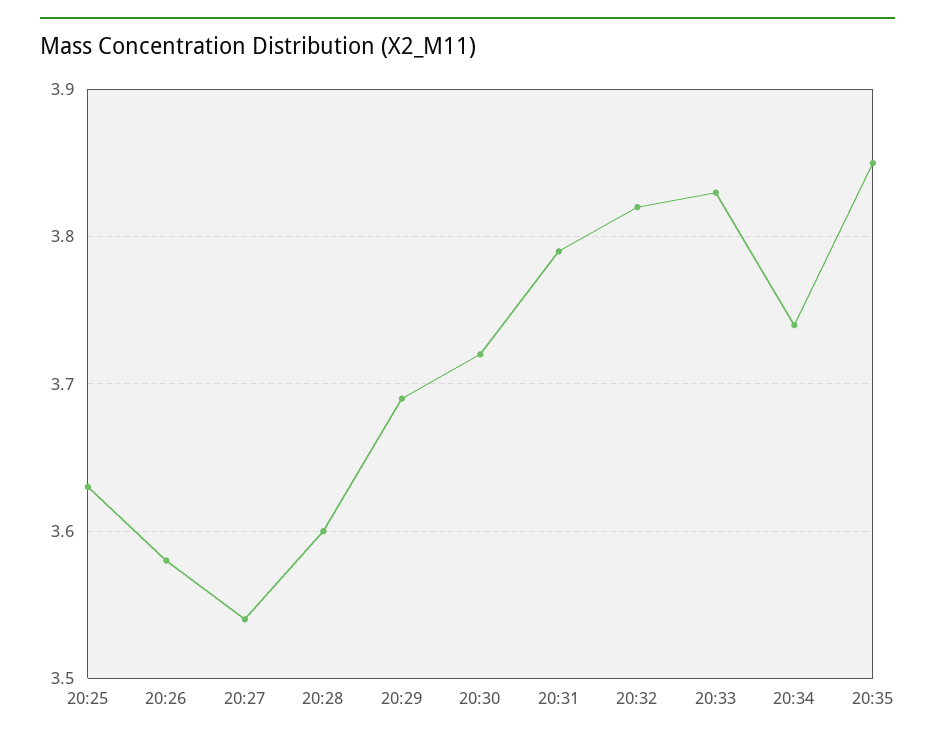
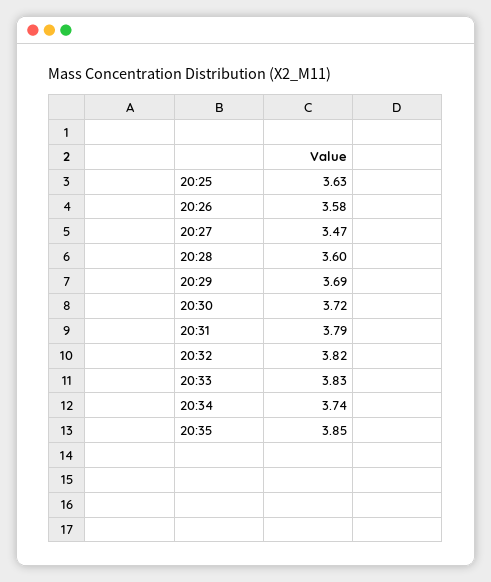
  {
    "20:25": 3.63,
    "20:26": 3.58,
-   "20:27": 3.54,
+   "20:27": 3.47,
    "20:28": 3.6,
    "20:29": 3.69,
    "20:30": 3.72,
    "20:31": 3.79,
    "20:32": 3.82,
    "20:33": 3.83,
    "20:34": 3.74,
    "20:35": 3.85
  }

